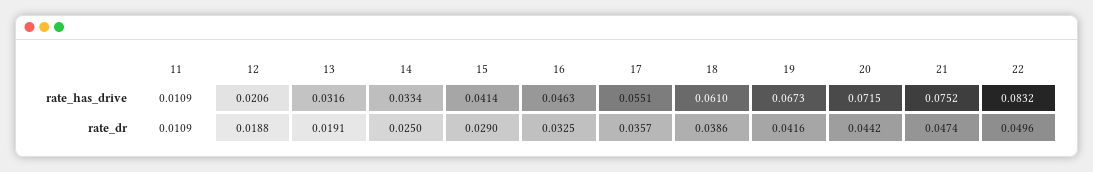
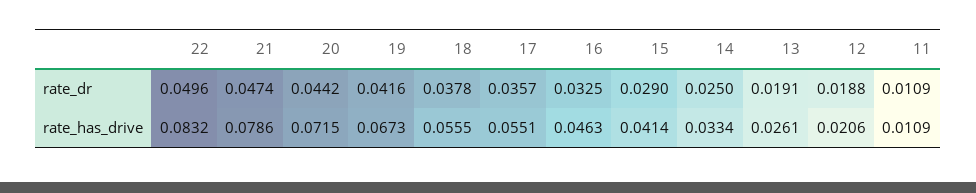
  {
    "11": {
      "rate_has_drive": 0.0109,
      "rate_dr": 0.0109
    },
    "12": {
      "rate_has_drive": 0.0206,
      "rate_dr": 0.0188
    },
    "13": {
-     "rate_has_drive": 0.0316,
+     "rate_has_drive": 0.0261,
      "rate_dr": 0.0191
    },
    "14": {
      "rate_has_drive": 0.0334,
      "rate_dr": 0.025
    },
    "15": {
      "rate_has_drive": 0.0414,
      "rate_dr": 0.029
    },
    "16": {
      "rate_has_drive": 0.0463,
      "rate_dr": 0.0325
    },
    "17": {
      "rate_has_drive": 0.0551,
      "rate_dr": 0.0357
    },
    "18": {
-     "rate_has_drive": 0.061,
+     "rate_has_drive": 0.0555,
-     "rate_dr": 0.0386
+     "rate_dr": 0.0378
    },
    "19": {
      "rate_has_drive": 0.0673,
      "rate_dr": 0.0416
    },
    "20": {
      "rate_has_drive": 0.0715,
      "rate_dr": 0.0442
    },
    "21": {
-     "rate_has_drive": 0.0752,
+     "rate_has_drive": 0.0786,
      "rate_dr": 0.0474
    },
    "22": {
      "rate_has_drive": 0.0832,
      "rate_dr": 0.0496
    }
  }

